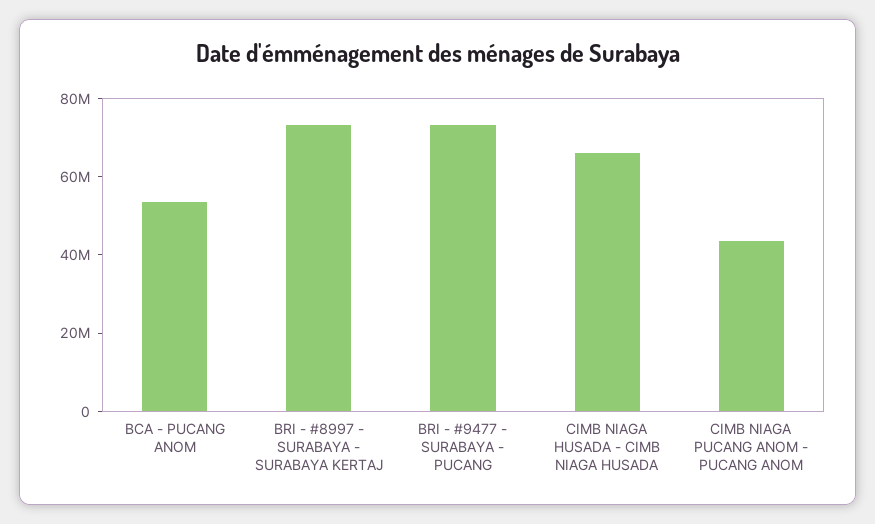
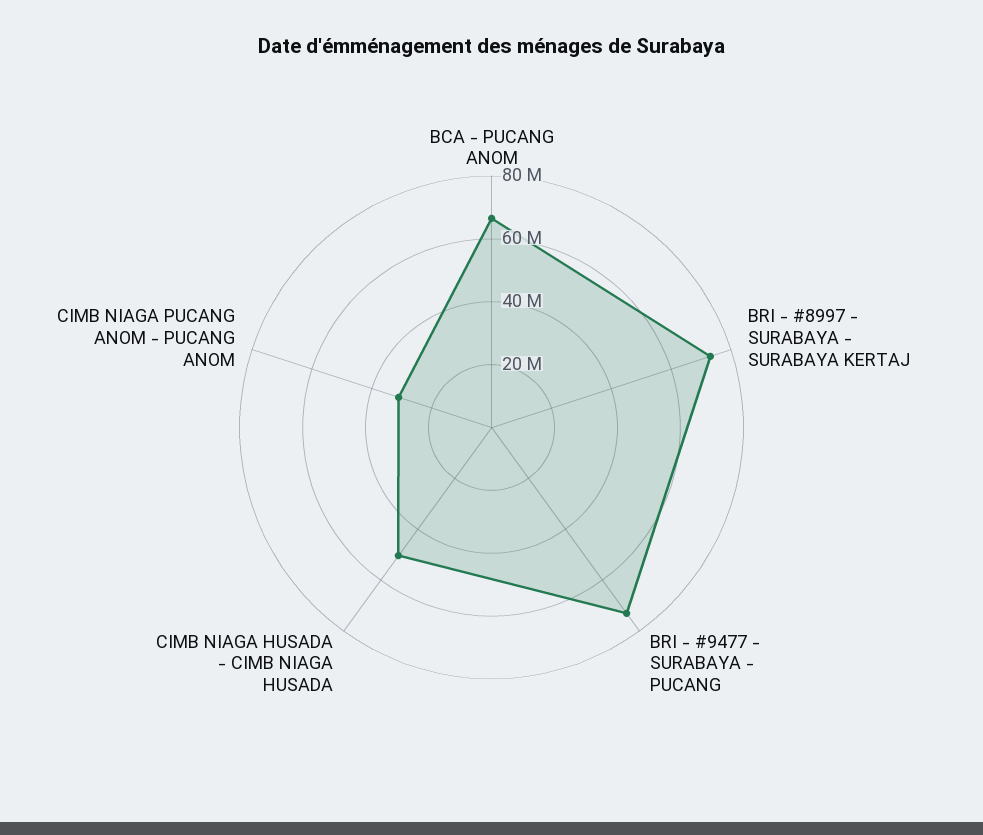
  {
-   "BCA - PUCANG ANOM": 55000000,
+   "BCA - PUCANG ANOM": 65000000,
    "BRI - #8997 - SURABAYA - SURABAYA KERTAJ": 75000000,
    "BRI - #9477 - SURABAYA - PUCANG": 75000000,
-   "CIMB NIAGA HUSADA - CIMB NIAGA HUSADA": 65000000,
+   "CIMB NIAGA HUSADA - CIMB NIAGA HUSADA": 50000000,
-   "CIMB NIAGA PUCANG ANOM - PUCANG ANOM": 45000000
+   "CIMB NIAGA PUCANG ANOM - PUCANG ANOM": 30000000
  }

